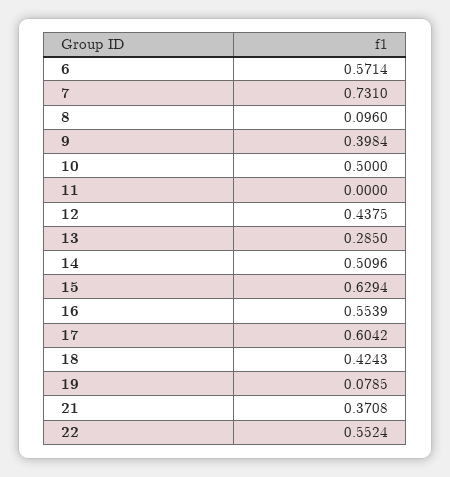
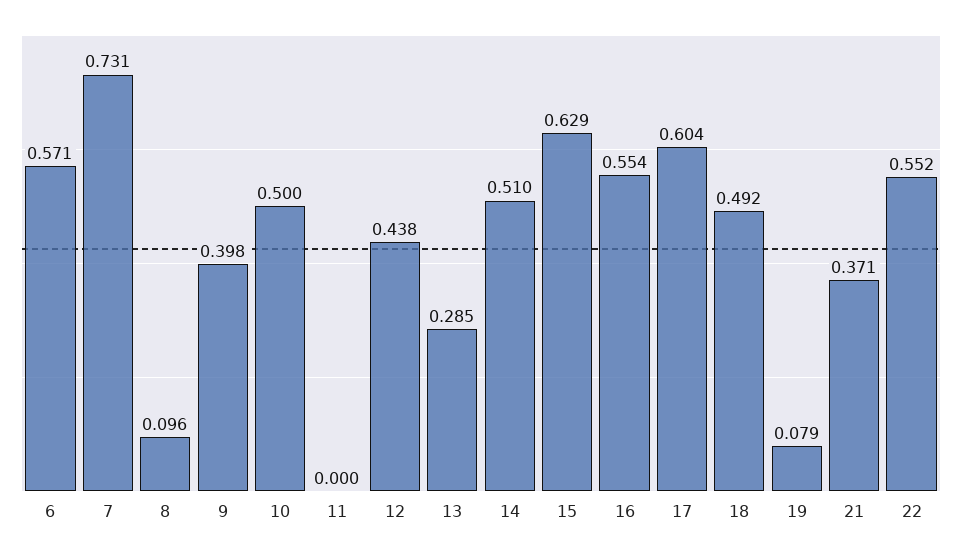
  {
    "6": 0.5714,
    "7": 0.731,
    "8": 0.096,
    "9": 0.3984,
    "10": 0.5,
    "11": 0,
    "12": 0.4375,
    "13": 0.285,
    "14": 0.5096,
    "15": 0.6294,
    "16": 0.5539,
    "17": 0.6042,
-   "18": 0.4243,
+   "18": 0.492,
    "19": 0.0785,
    "21": 0.3708,
    "22": 0.5524
  }

